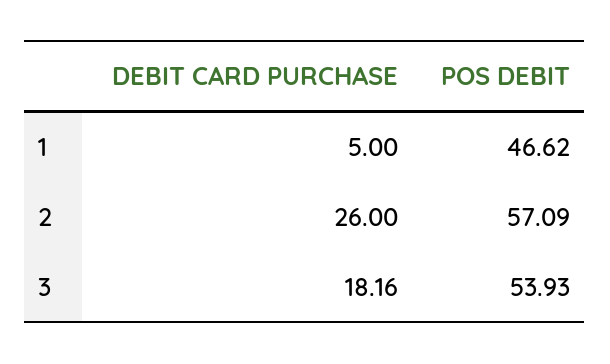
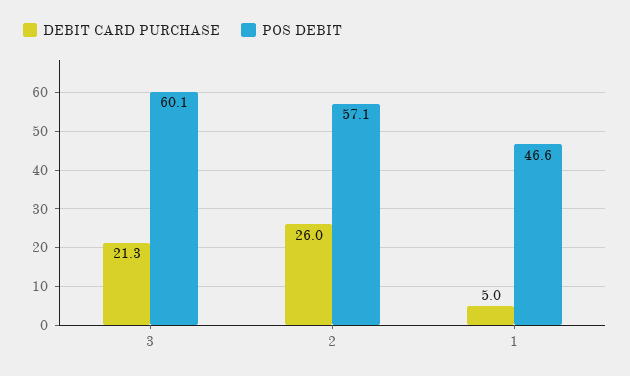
  {
    "DEBIT CARD PURCHASE": {
      "1": 5,
      "2": 26,
-     "3": 18.16
+     "3": 21.3
    },
    "POS DEBIT": {
      "1": 46.62,
      "2": 57.09,
-     "3": 53.93
+     "3": 60.1
    }
  }

